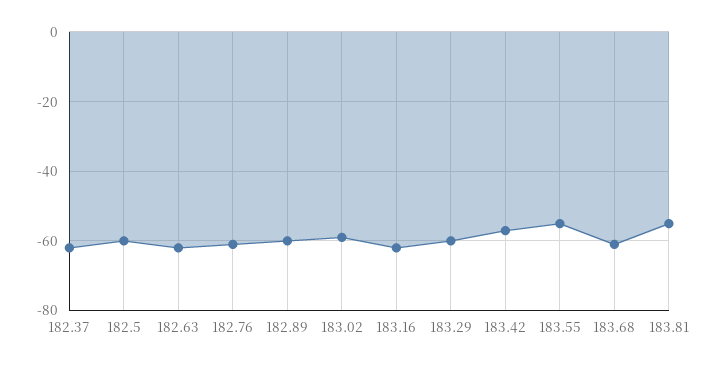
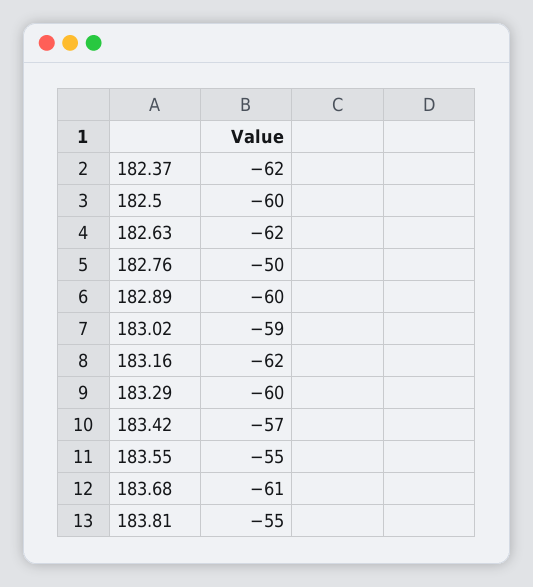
  {
    "182.37": -62,
    "182.5": -60,
    "182.63": -62,
-   "182.76": -60,
+   "182.76": -50,
    "182.89": -60,
    "183.02": -59,
    "183.16": -62,
    "183.29": -60,
    "183.42": -57,
    "183.55": -55,
    "183.68": -61,
    "183.81": -55
  }

